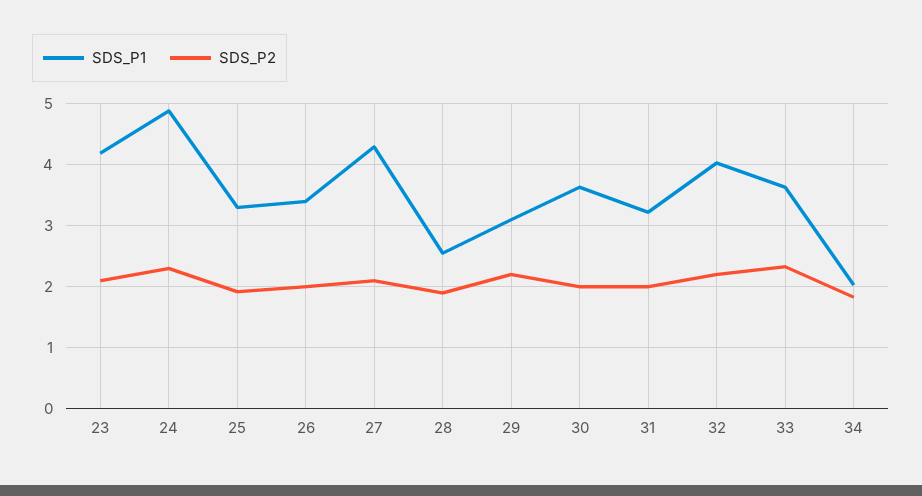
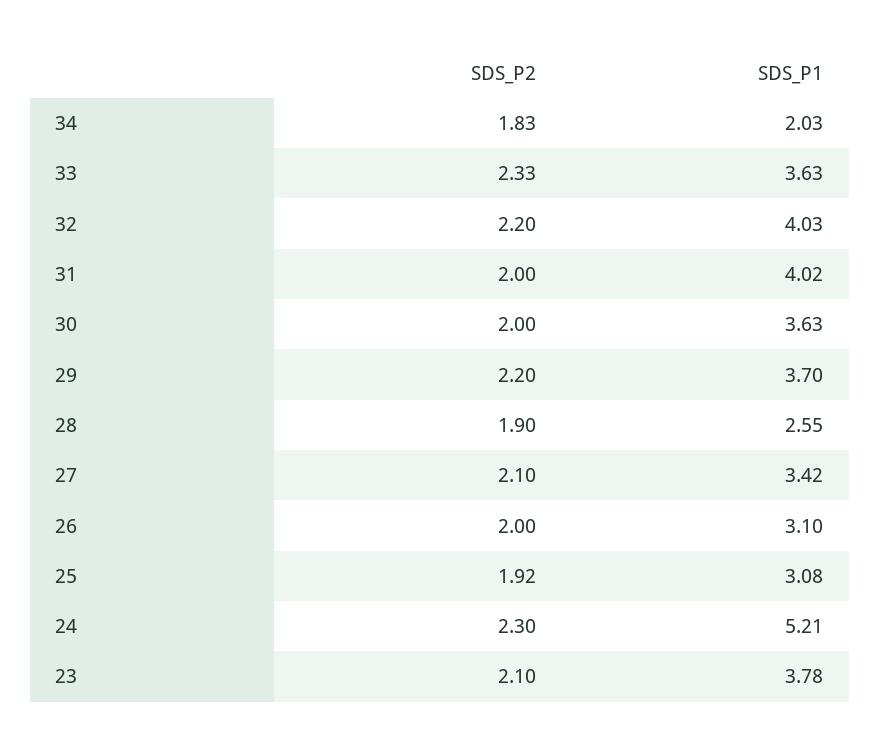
  {
    "SDS_P1": {
-     "23": 4.2,
+     "23": 3.78,
-     "24": 4.9,
+     "24": 5.21,
-     "25": 3.3,
+     "25": 3.08,
-     "26": 3.4,
+     "26": 3.1,
-     "27": 4.3,
+     "27": 3.42,
      "28": 2.55,
-     "29": 3.1,
+     "29": 3.7,
      "30": 3.63,
-     "31": 3.2,
+     "31": 4.02,
      "32": 4.03,
      "33": 3.63,
      "34": 2.03
    },
    "SDS_P2": {
      "23": 2.1,
      "24": 2.3,
      "25": 1.92,
      "26": 2,
      "27": 2.1,
      "28": 1.9,
      "29": 2.2,
      "30": 2,
      "31": 2,
      "32": 2.2,
      "33": 2.33,
      "34": 1.83
    }
  }

